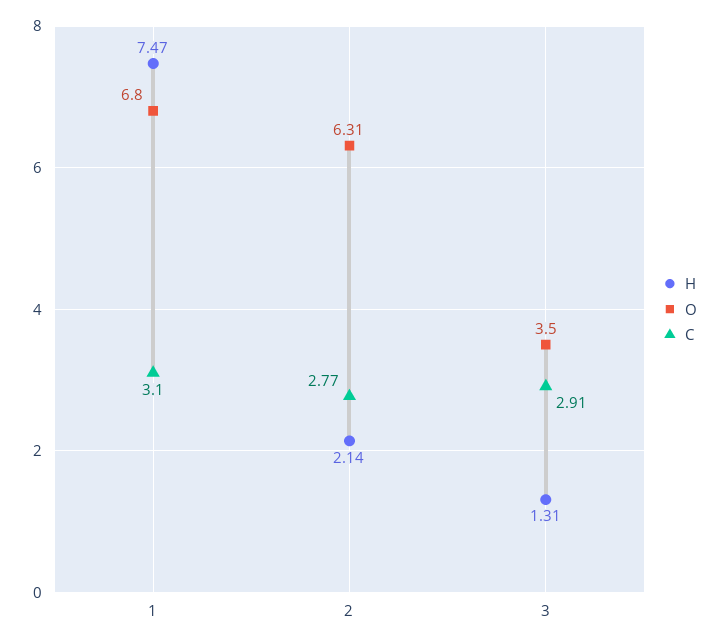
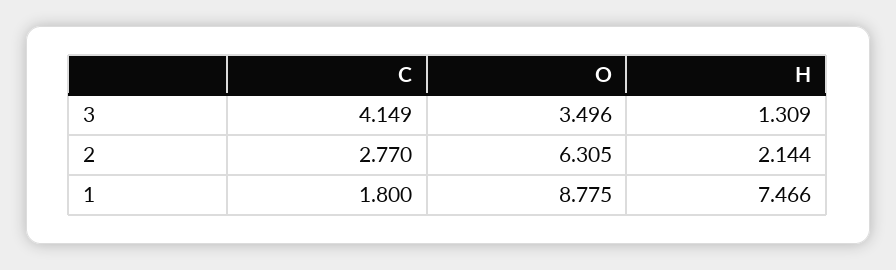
  {
    "H": {
      "1": 7.466,
      "2": 2.144,
      "3": 1.309
    },
    "O": {
-     "1": 6.8,
+     "1": 8.775,
      "2": 6.305,
      "3": 3.496
    },
    "C": {
-     "1": 3.1,
+     "1": 1.8,
      "2": 2.77,
-     "3": 2.91
+     "3": 4.149
    }
  }

